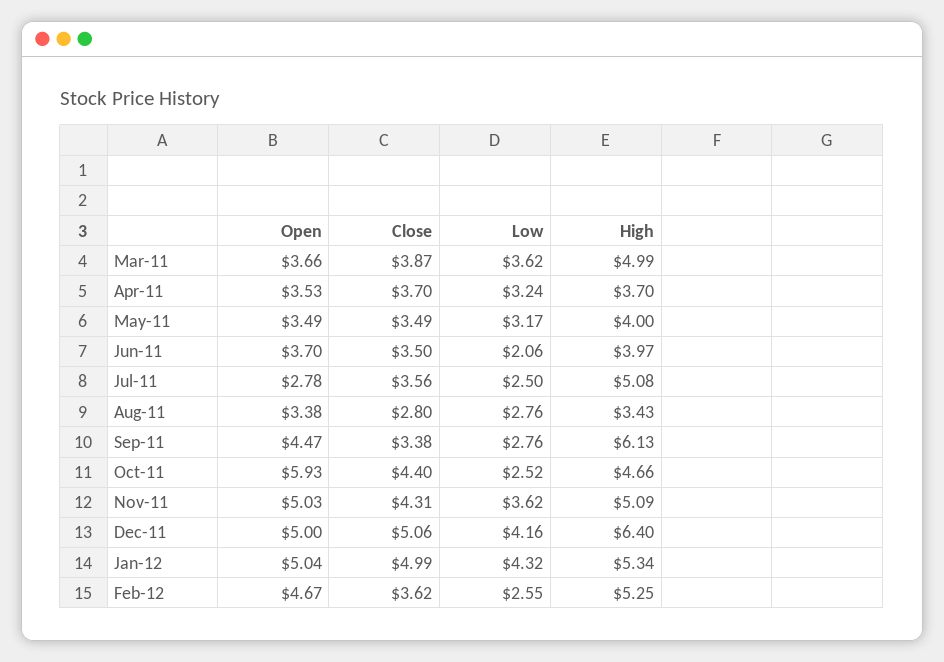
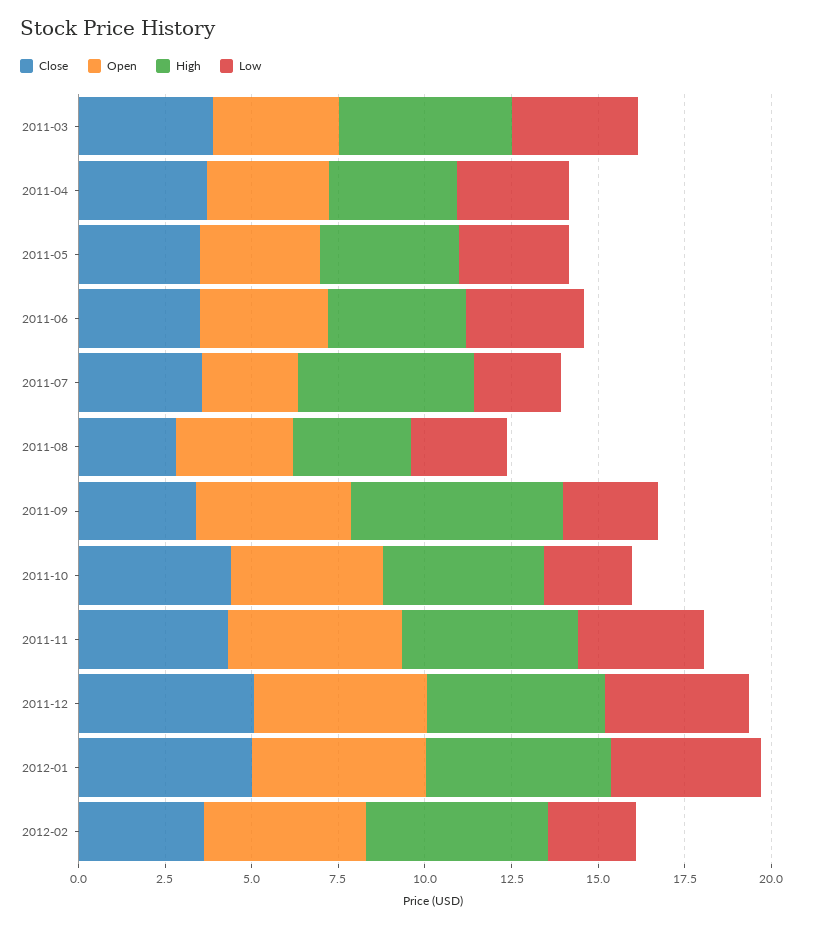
  {
    "Open": {
      "Mar-11": 3.66,
      "Apr-11": 3.53,
      "May-11": 3.49,
      "Jun-11": 3.7,
      "Jul-11": 2.78,
      "Aug-11": 3.38,
      "Sep-11": 4.47,
-     "Oct-11": 5.93,
+     "Oct-11": 4.5,
      "Nov-11": 5.03,
      "Dec-11": 5,
      "Jan-12": 5.04,
      "Feb-12": 4.67
    },
    "Close": {
      "Mar-11": 3.87,
      "Apr-11": 3.7,
      "May-11": 3.49,
      "Jun-11": 3.5,
      "Jul-11": 3.56,
      "Aug-11": 2.8,
      "Sep-11": 3.38,
      "Oct-11": 4.4,
      "Nov-11": 4.31,
      "Dec-11": 5.06,
      "Jan-12": 4.99,
      "Feb-12": 3.62
    },
    "Low": {
      "Mar-11": 3.62,
      "Apr-11": 3.24,
      "May-11": 3.17,
-     "Jun-11": 2.06,
+     "Jun-11": 3.5,
      "Jul-11": 2.5,
      "Aug-11": 2.76,
      "Sep-11": 2.76,
      "Oct-11": 2.52,
      "Nov-11": 3.62,
      "Dec-11": 4.16,
      "Jan-12": 4.32,
      "Feb-12": 2.55
    },
    "High": {
      "Mar-11": 4.99,
      "Apr-11": 3.7,
      "May-11": 4,
      "Jun-11": 3.97,
      "Jul-11": 5.08,
      "Aug-11": 3.43,
      "Sep-11": 6.13,
      "Oct-11": 4.66,
      "Nov-11": 5.09,
-     "Dec-11": 6.4,
+     "Dec-11": 5,
      "Jan-12": 5.34,
      "Feb-12": 5.25
    }
  }

